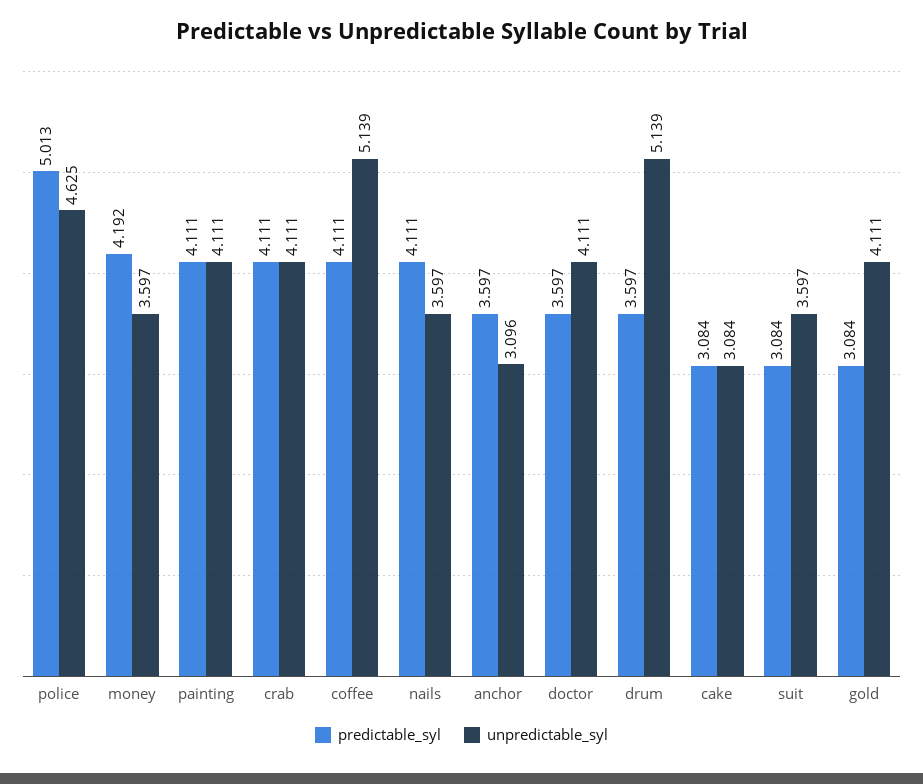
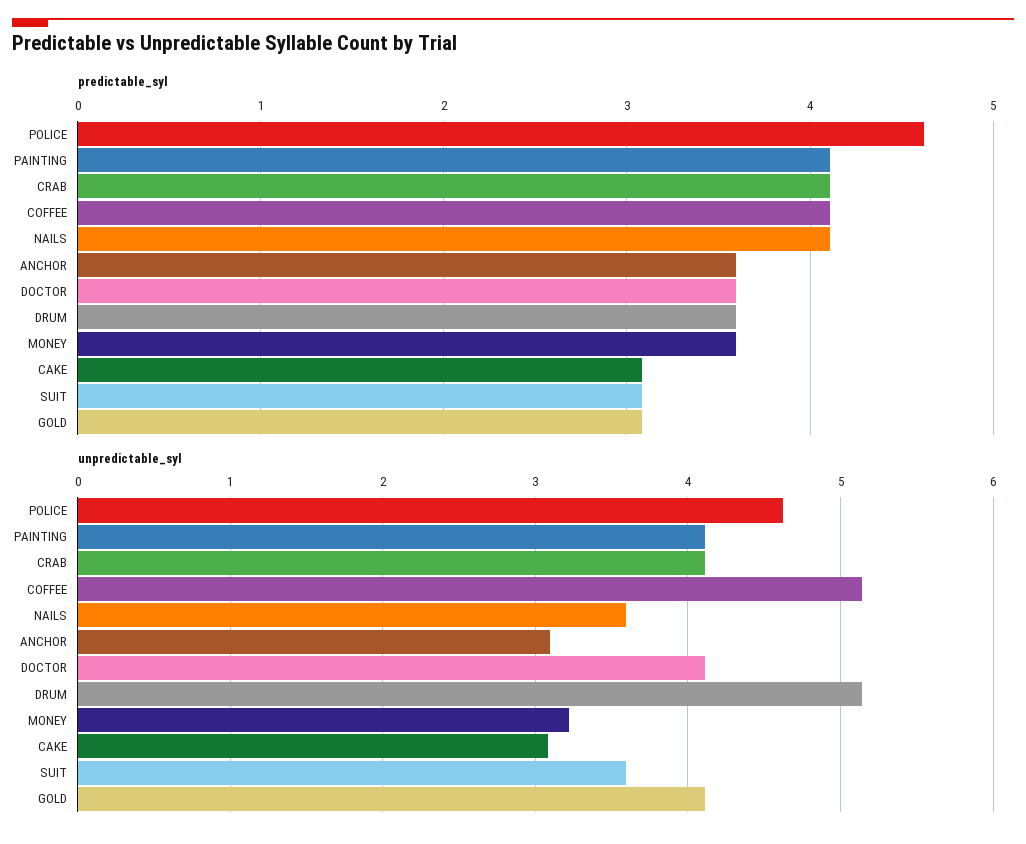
  {
    "predictable_syl": {
-     "police": 5.013,
+     "police": 4.6,
-     "money": 4.192,
+     "money": 3.6,
      "painting": 4.111,
      "crab": 4.111,
      "coffee": 4.111,
      "nails": 4.111,
      "anchor": 3.597,
      "doctor": 3.597,
      "drum": 3.597,
      "cake": 3.084,
      "suit": 3.084,
      "gold": 3.084
    },
    "unpredictable_syl": {
      "police": 4.625,
-     "money": 3.597,
+     "money": 3.2,
      "painting": 4.111,
      "crab": 4.111,
      "coffee": 5.139,
      "nails": 3.597,
      "anchor": 3.096,
      "doctor": 4.111,
      "drum": 5.139,
      "cake": 3.084,
      "suit": 3.597,
      "gold": 4.111
    }
  }

